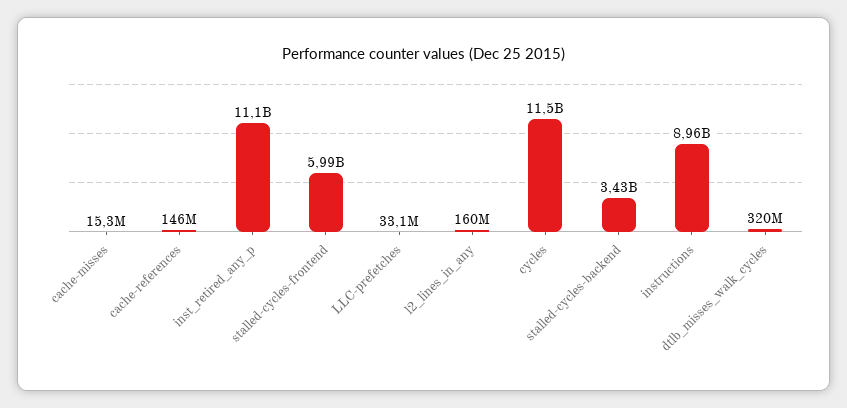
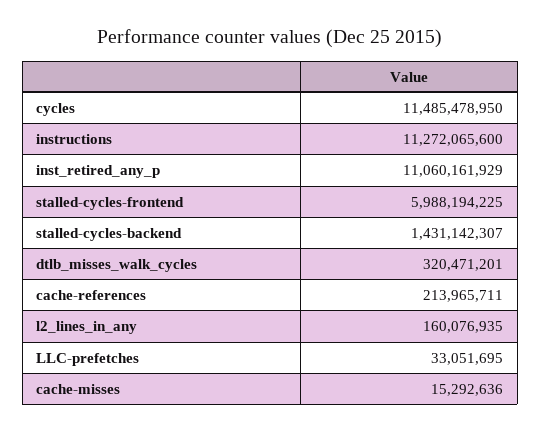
  {
    "cache-misses": 15292636,
-   "cache-references": 146000000,
+   "cache-references": 213965711,
    "inst_retired_any_p": 11060161929,
    "stalled-cycles-frontend": 5988194225,
    "LLC-prefetches": 33051695,
    "l2_lines_in_any": 160076935,
    "cycles": 11485478950,
-   "stalled-cycles-backend": 3430000000,
+   "stalled-cycles-backend": 1431142307,
-   "instructions": 8960000000,
+   "instructions": 11272065600,
    "dtlb_misses_walk_cycles": 320471201
  }

